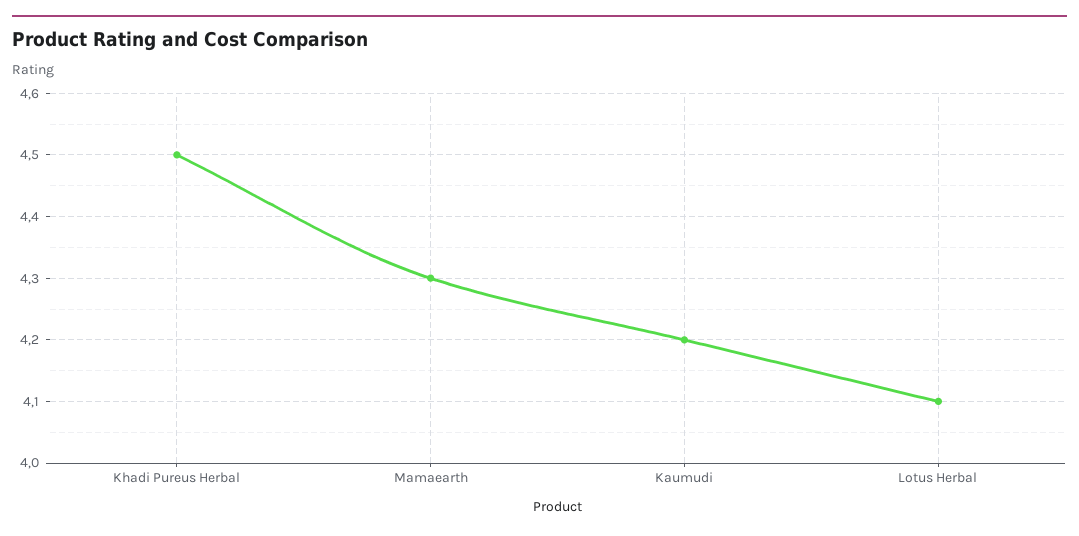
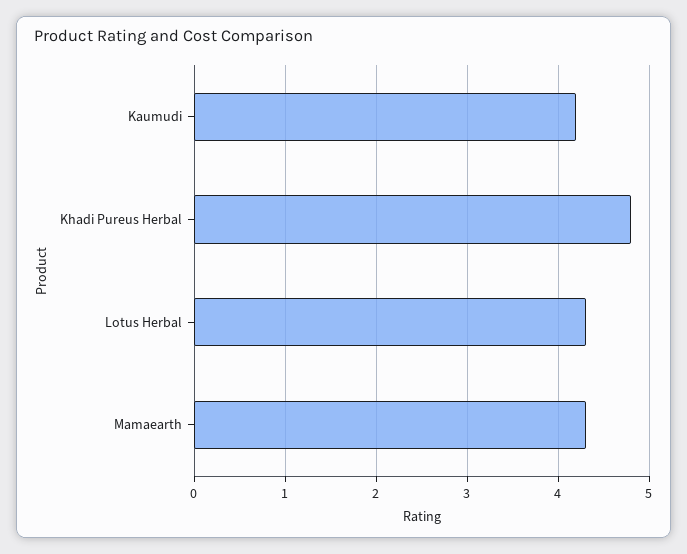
  {
-   "Khadi Pureus Herbal": 4.5,
+   "Khadi Pureus Herbal": 4.8,
    "Mamaearth": 4.3,
    "Kaumudi": 4.2,
-   "Lotus Herbal": 4.1
+   "Lotus Herbal": 4.3
  }

